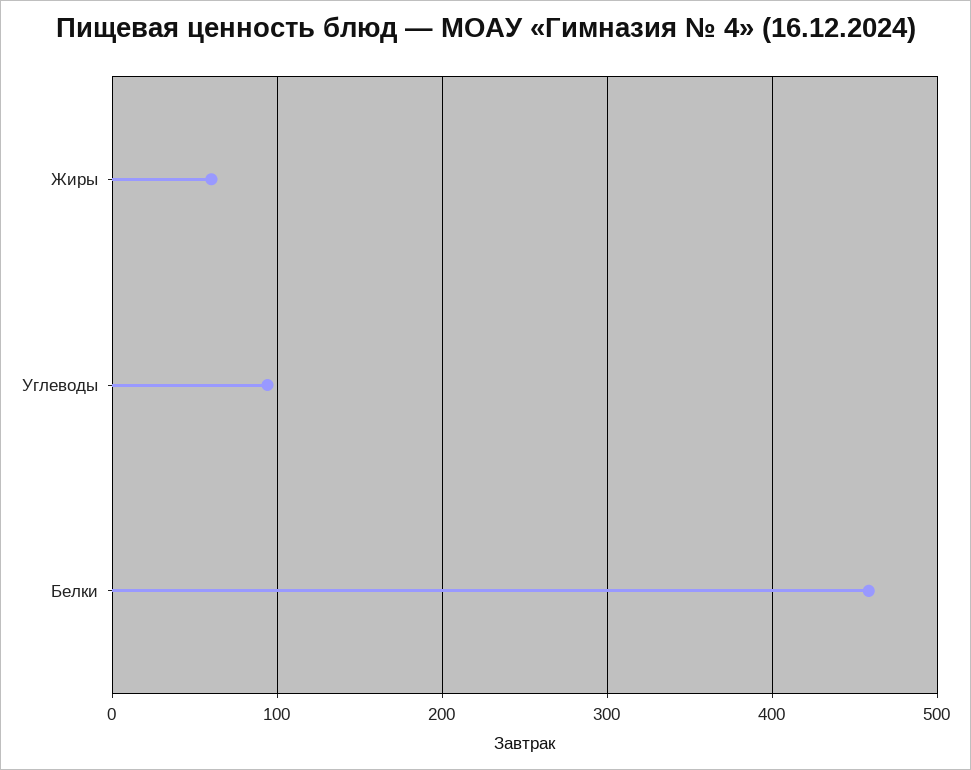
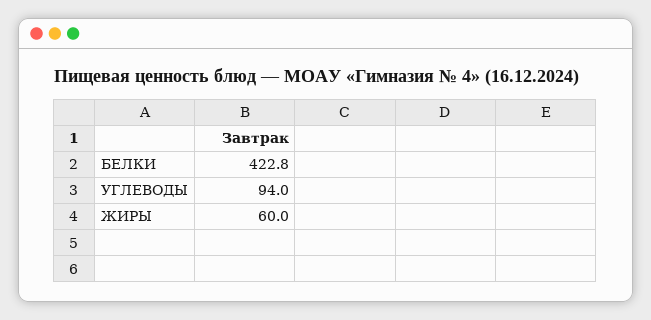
  {
    "Жиры": 60,
    "Углеводы": 94,
-   "Белки": 460
+   "Белки": 422.8
  }

